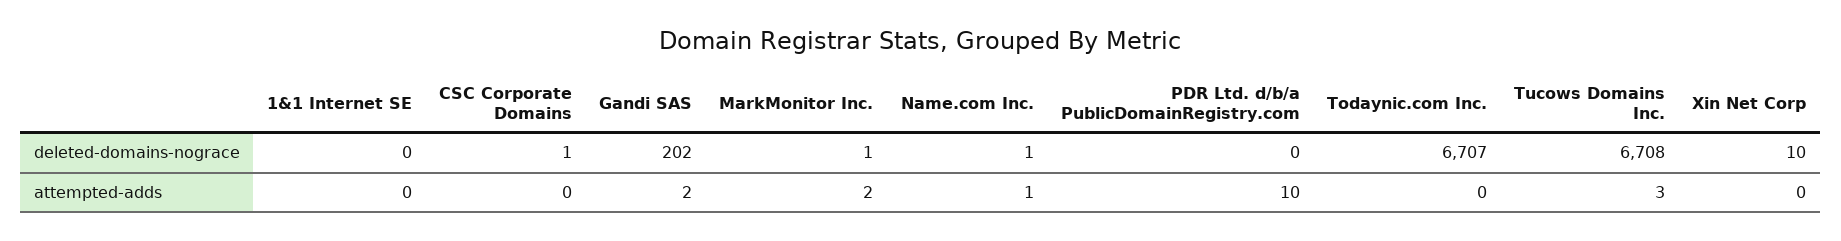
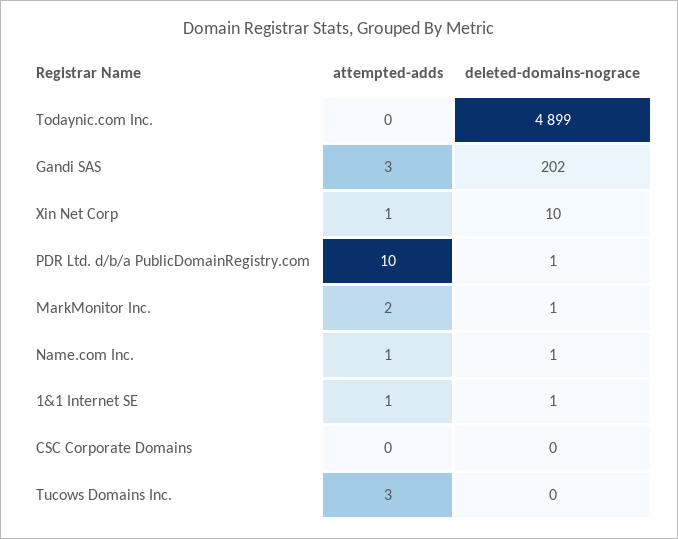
  {
    "1&1 Internet SE": {
-     "deleted-domains-nograce": 0,
+     "deleted-domains-nograce": 1,
-     "attempted-adds": 0
+     "attempted-adds": 1
    },
    "CSC Corporate Domains": {
-     "deleted-domains-nograce": 1,
+     "deleted-domains-nograce": 0,
      "attempted-adds": 0
    },
    "Gandi SAS": {
      "deleted-domains-nograce": 202,
-     "attempted-adds": 2
+     "attempted-adds": 3
    },
    "MarkMonitor Inc.": {
      "deleted-domains-nograce": 1,
      "attempted-adds": 2
    },
    "Name.com Inc.": {
      "deleted-domains-nograce": 1,
      "attempted-adds": 1
    },
    "PDR Ltd. d/b/a PublicDomainRegistry.com": {
-     "deleted-domains-nograce": 0,
+     "deleted-domains-nograce": 1,
      "attempted-adds": 10
    },
    "Todaynic.com Inc.": {
-     "deleted-domains-nograce": 6707,
+     "deleted-domains-nograce": 4899,
      "attempted-adds": 0
    },
    "Tucows Domains Inc.": {
-     "deleted-domains-nograce": 6708,
+     "deleted-domains-nograce": 0,
      "attempted-adds": 3
    },
    "Xin Net Corp": {
      "deleted-domains-nograce": 10,
-     "attempted-adds": 0
+     "attempted-adds": 1
    }
  }

